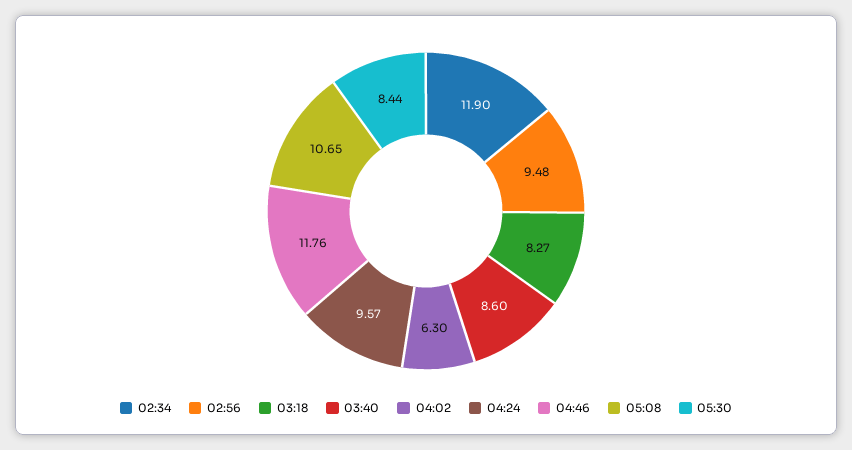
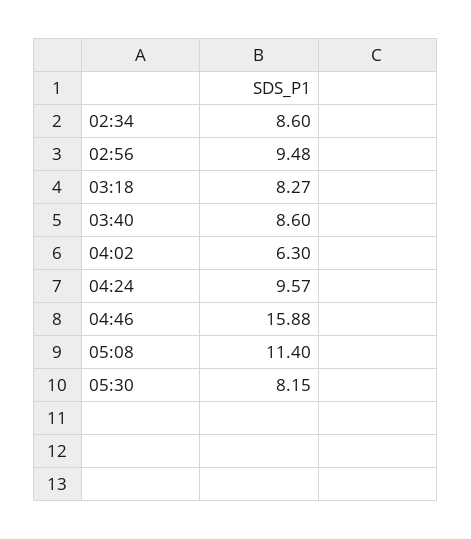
  {
-   "02:34": 11.9,
+   "02:34": 8.6,
    "02:56": 9.48,
    "03:18": 8.27,
    "03:40": 8.6,
    "04:02": 6.3,
    "04:24": 9.57,
-   "04:46": 11.76,
+   "04:46": 15.88,
-   "05:08": 10.65,
+   "05:08": 11.4,
-   "05:30": 8.44
+   "05:30": 8.15
  }

